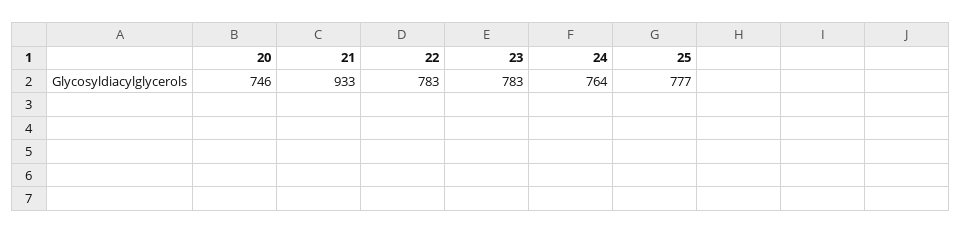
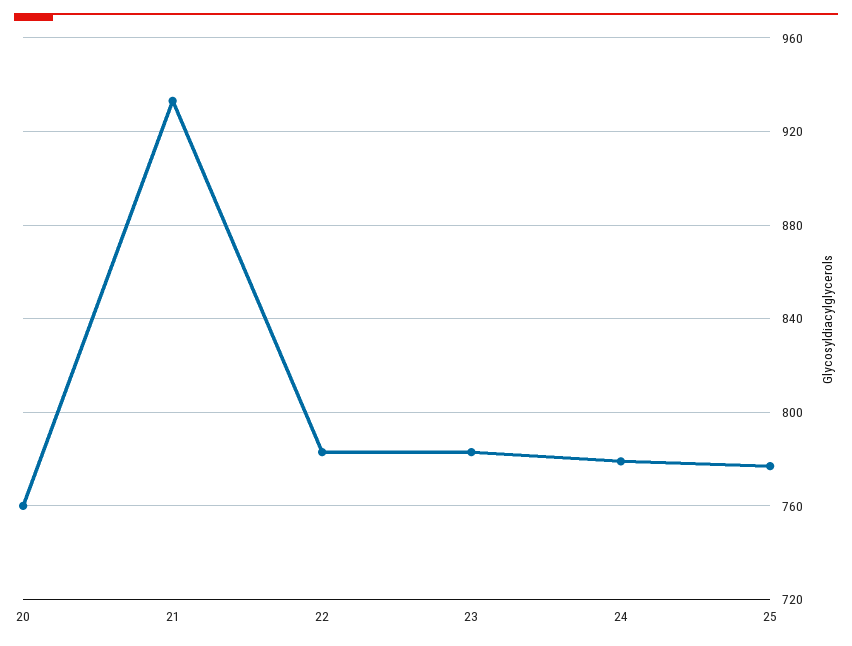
  {
-   "20": 746,
+   "20": 760,
    "21": 933,
    "22": 783,
    "23": 783,
-   "24": 764,
+   "24": 780,
    "25": 777
  }

